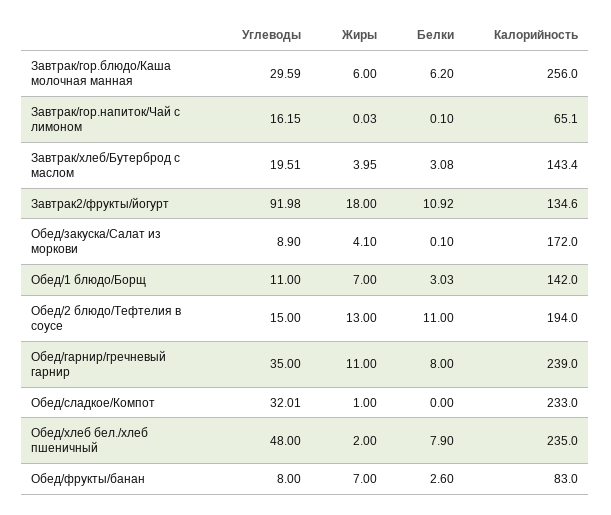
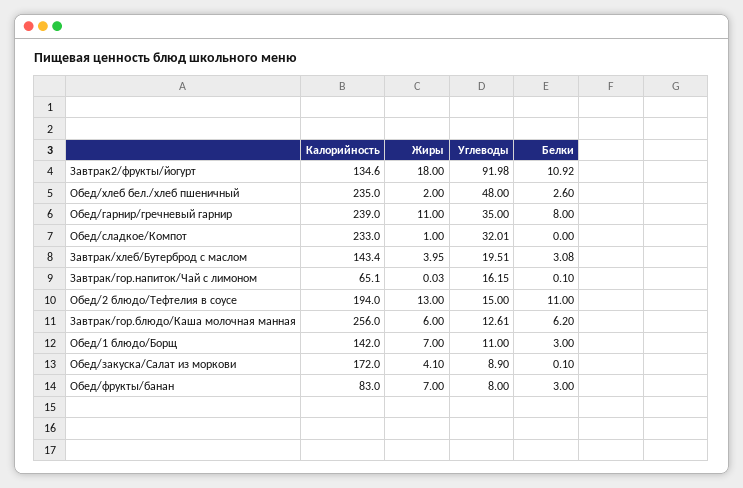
  {
    "Углеводы": {
-     "Завтрак/гор.блюдо/Каша молочная манная": 29.59,
+     "Завтрак/гор.блюдо/Каша молочная манная": 12.61,
      "Завтрак/гор.напиток/Чай с лимоном": 16.15,
      "Завтрак/хлеб/Бутерброд с маслом": 19.51,
      "Завтрак2/фрукты/йогурт": 91.98,
      "Обед/закуска/Салат из моркови": 8.9,
      "Обед/1 блюдо/Борщ": 11,
      "Обед/2 блюдо/Тефтелия в соусе": 15,
      "Обед/гарнир/гречневый гарнир": 35,
      "Обед/сладкое/Компот": 32.01,
      "Обед/хлеб бел./хлеб пшеничный": 48,
      "Обед/фрукты/банан": 8
    },
    "Жиры": {
      "Завтрак/гор.блюдо/Каша молочная манная": 6,
      "Завтрак/гор.напиток/Чай с лимоном": 0.03,
      "Завтрак/хлеб/Бутерброд с маслом": 3.95,
      "Завтрак2/фрукты/йогурт": 18,
      "Обед/закуска/Салат из моркови": 4.1,
      "Обед/1 блюдо/Борщ": 7,
      "Обед/2 блюдо/Тефтелия в соусе": 13,
      "Обед/гарнир/гречневый гарнир": 11,
      "Обед/сладкое/Компот": 1,
      "Обед/хлеб бел./хлеб пшеничный": 2,
      "Обед/фрукты/банан": 7
    },
    "Белки": {
      "Завтрак/гор.блюдо/Каша молочная манная": 6.2,
      "Завтрак/гор.напиток/Чай с лимоном": 0.1,
      "Завтрак/хлеб/Бутерброд с маслом": 3.08,
      "Завтрак2/фрукты/йогурт": 10.92,
      "Обед/закуска/Салат из моркови": 0.1,
-     "Обед/1 блюдо/Борщ": 3.03,
+     "Обед/1 блюдо/Борщ": 3,
      "Обед/2 блюдо/Тефтелия в соусе": 11,
      "Обед/гарнир/гречневый гарнир": 8,
      "Обед/сладкое/Компот": 0,
-     "Обед/хлеб бел./хлеб пшеничный": 7.9,
+     "Обед/хлеб бел./хлеб пшеничный": 2.6,
-     "Обед/фрукты/банан": 2.6
+     "Обед/фрукты/банан": 3
    },
    "Калорийность": {
      "Завтрак/гор.блюдо/Каша молочная манная": 256,
      "Завтрак/гор.напиток/Чай с лимоном": 65.1,
      "Завтрак/хлеб/Бутерброд с маслом": 143.4,
      "Завтрак2/фрукты/йогурт": 134.6,
      "Обед/закуска/Салат из моркови": 172,
      "Обед/1 блюдо/Борщ": 142,
      "Обед/2 блюдо/Тефтелия в соусе": 194,
      "Обед/гарнир/гречневый гарнир": 239,
      "Обед/сладкое/Компот": 233,
      "Обед/хлеб бел./хлеб пшеничный": 235,
      "Обед/фрукты/банан": 83
    }
  }

